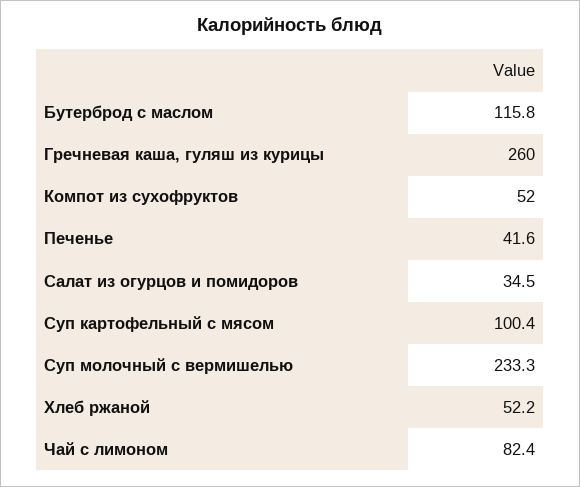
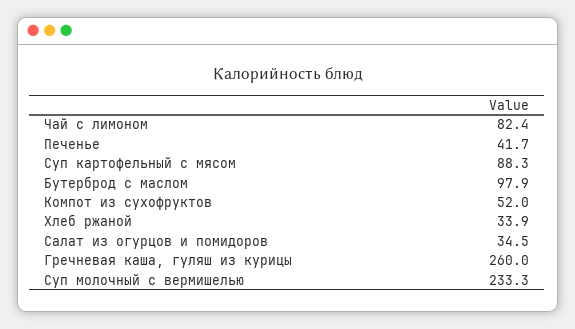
  {
-   "Бутерброд с маслом": 115.8,
+   "Бутерброд с маслом": 97.9,
    "Гречневая каша, гуляш из курицы": 260,
    "Компот из сухофруктов": 52,
-   "Печенье": 41.6,
+   "Печенье": 41.7,
    "Салат из огурцов и помидоров": 34.5,
-   "Суп картофельный с мясом": 100.4,
+   "Суп картофельный с мясом": 88.3,
    "Суп молочный с вермишелью": 233.3,
-   "Хлеб ржаной": 52.2,
+   "Хлеб ржаной": 33.9,
    "Чай с лимоном": 82.4
  }

